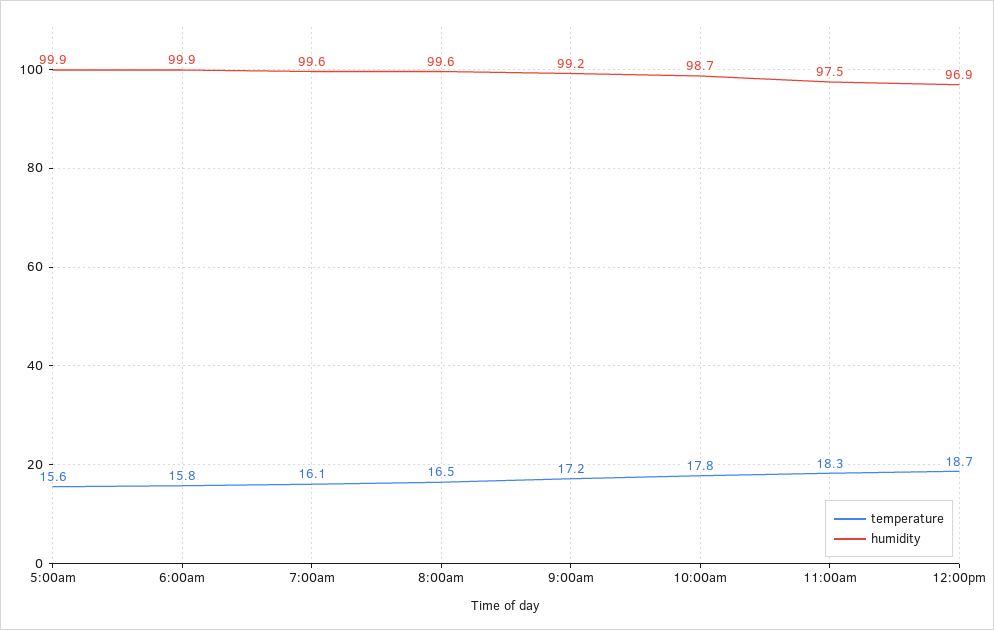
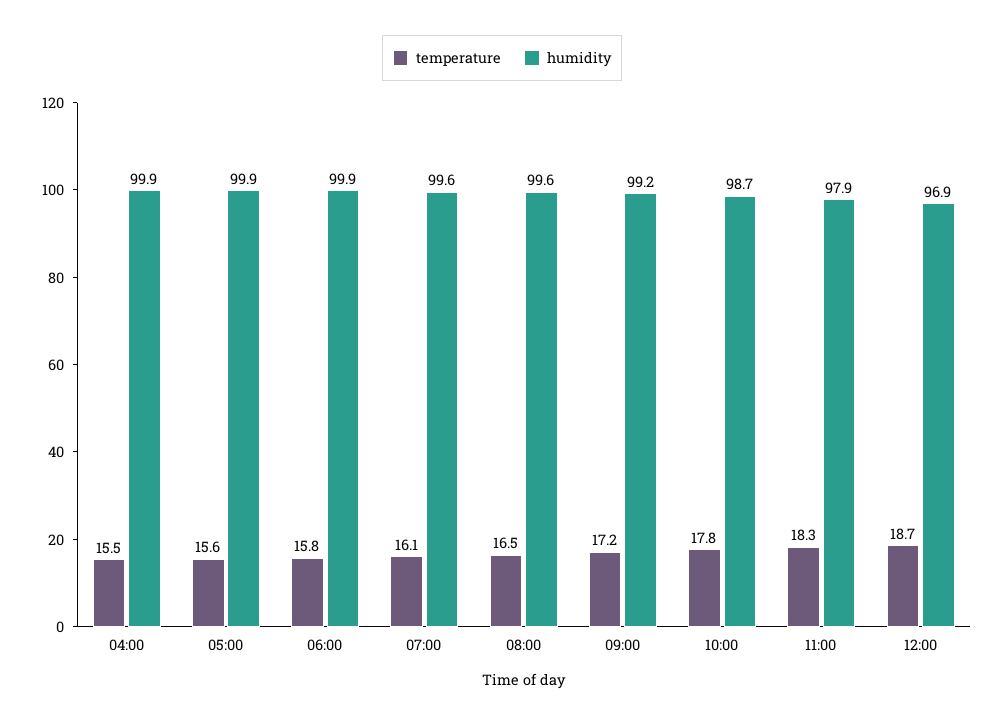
  {
    "temperature": {
      "5:00am": 15.6,
      "6:00am": 15.8,
      "7:00am": 16.1,
      "8:00am": 16.5,
      "9:00am": 17.2,
      "10:00am": 17.8,
      "11:00am": 18.3,
-     "12:00pm": 18.7
+     "12:00pm": 18.7,
+     "04:00": 15.5
    },
    "humidity": {
      "5:00am": 99.9,
      "6:00am": 99.9,
      "7:00am": 99.6,
      "8:00am": 99.6,
      "9:00am": 99.2,
      "10:00am": 98.7,
-     "11:00am": 97.5,
+     "11:00am": 97.9,
-     "12:00pm": 96.9
+     "12:00pm": 96.9,
+     "04:00": 99.9
    }
  }

